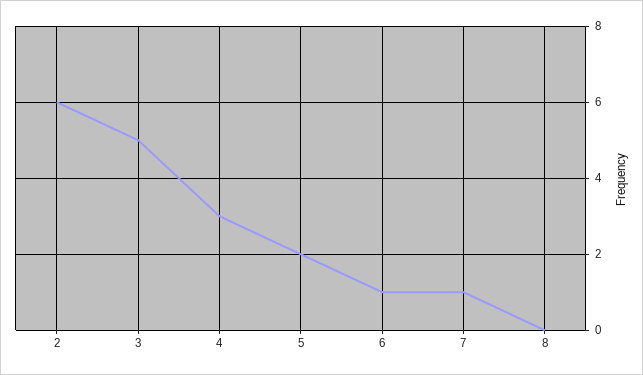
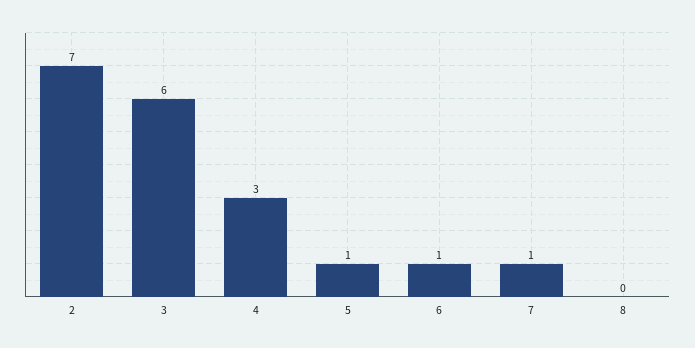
  {
-   "2": 6,
+   "2": 7,
-   "3": 5,
+   "3": 6,
    "4": 3,
-   "5": 2,
+   "5": 1,
    "6": 1,
    "7": 1,
    "8": 0
  }

